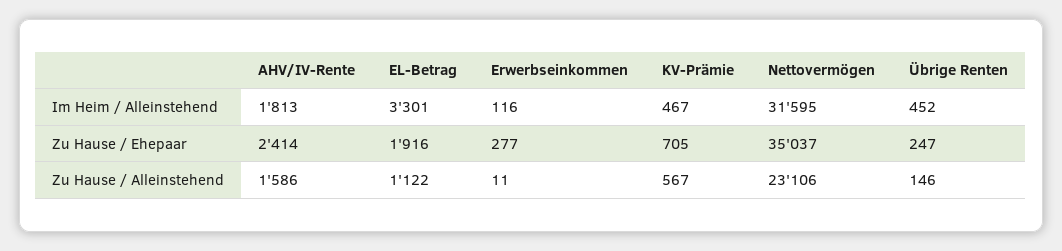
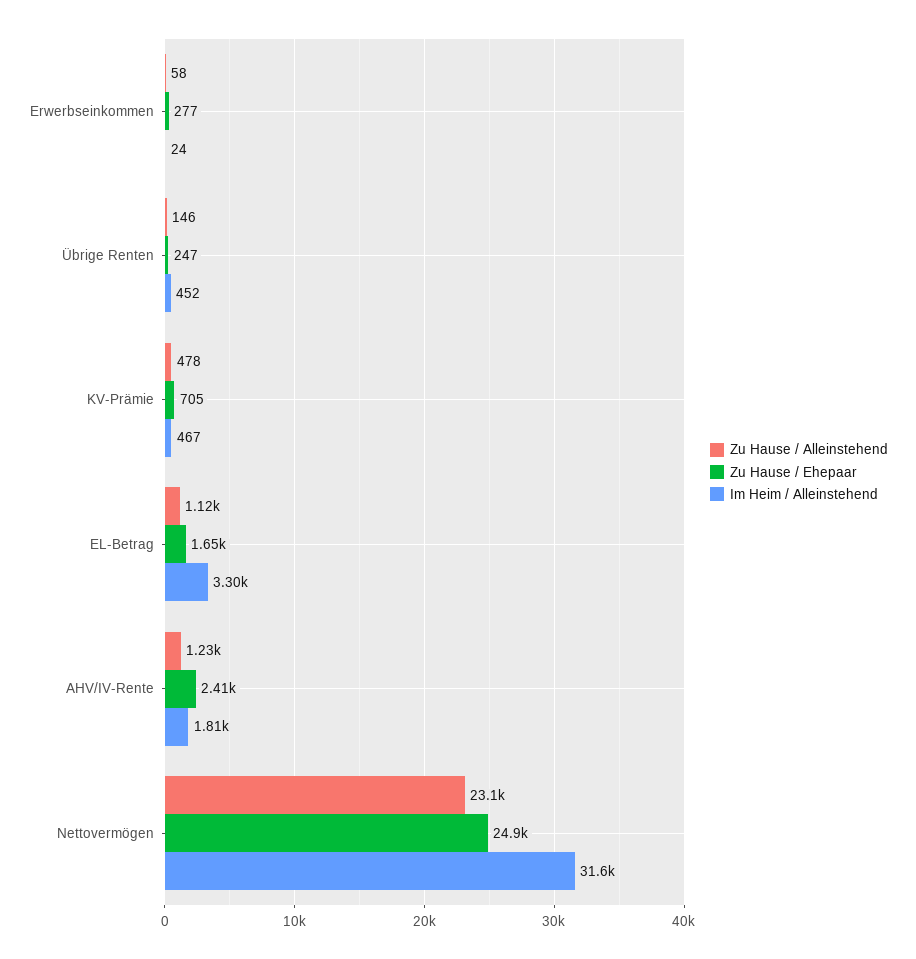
  {
    "Im Heim / Alleinstehend": {
      "AHV/IV-Rente": 1813,
      "EL-Betrag": 3301,
-     "Erwerbseinkommen": 116,
+     "Erwerbseinkommen": 24,
      "KV-Prämie": 467,
      "Nettovermögen": 31595,
      "Übrige Renten": 452
    },
    "Zu Hause / Ehepaar": {
      "AHV/IV-Rente": 2414,
-     "EL-Betrag": 1916,
+     "EL-Betrag": 1650,
      "Erwerbseinkommen": 277,
      "KV-Prämie": 705,
-     "Nettovermögen": 35037,
+     "Nettovermögen": 24900,
      "Übrige Renten": 247
    },
    "Zu Hause / Alleinstehend": {
-     "AHV/IV-Rente": 1586,
+     "AHV/IV-Rente": 1230,
      "EL-Betrag": 1122,
-     "Erwerbseinkommen": 11,
+     "Erwerbseinkommen": 58,
-     "KV-Prämie": 567,
+     "KV-Prämie": 478,
      "Nettovermögen": 23106,
      "Übrige Renten": 146
    }
  }

